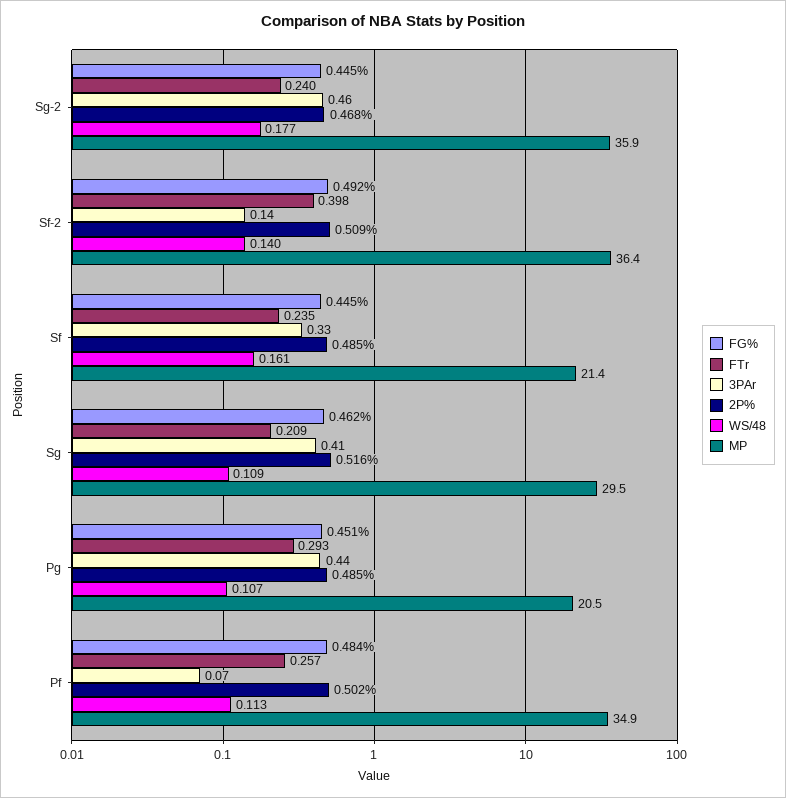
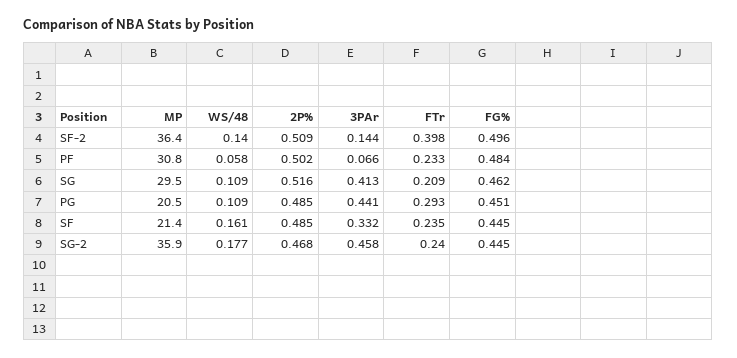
  {
    "FG%": {
      "Sg-2": 0.445,
-     "Sf-2": 0.492,
+     "Sf-2": 0.496,
      "Sf": 0.445,
      "Sg": 0.462,
      "Pg": 0.451,
      "Pf": 0.484
    },
    "FTr": {
      "Sg-2": 0.24,
      "Sf-2": 0.398,
      "Sf": 0.235,
      "Sg": 0.209,
      "Pg": 0.293,
-     "Pf": 0.257
+     "Pf": 0.233
    },
    "3PAr": {
      "Sg-2": 0.458,
      "Sf-2": 0.144,
      "Sf": 0.332,
      "Sg": 0.413,
      "Pg": 0.441,
      "Pf": 0.066
    },
    "2P%": {
      "Sg-2": 0.468,
      "Sf-2": 0.509,
      "Sf": 0.485,
      "Sg": 0.516,
      "Pg": 0.485,
      "Pf": 0.502
    },
    "WS/48": {
      "Sg-2": 0.177,
      "Sf-2": 0.14,
      "Sf": 0.161,
      "Sg": 0.109,
-     "Pg": 0.107,
+     "Pg": 0.109,
-     "Pf": 0.113
+     "Pf": 0.058
    },
    "MP": {
      "Sg-2": 35.9,
      "Sf-2": 36.4,
      "Sf": 21.4,
      "Sg": 29.5,
      "Pg": 20.5,
-     "Pf": 34.9
+     "Pf": 30.8
    }
  }

